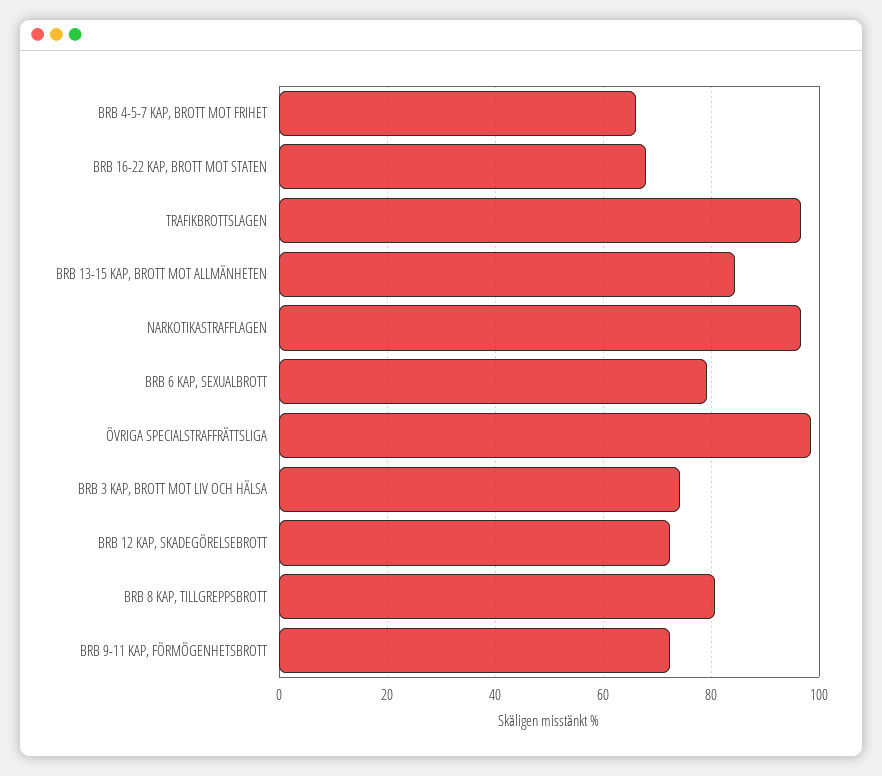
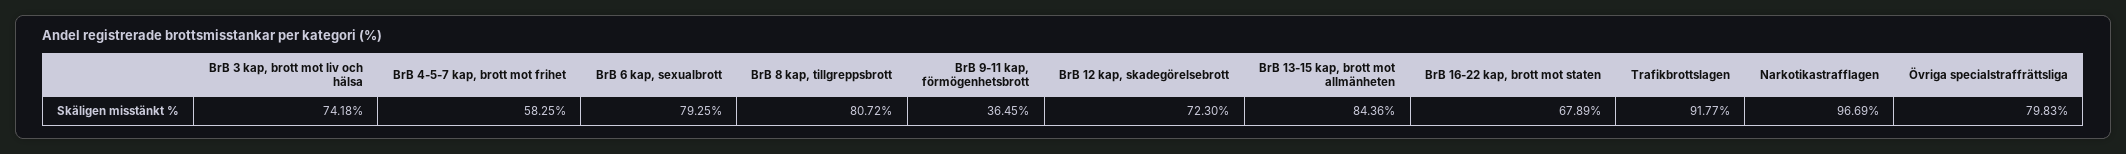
  {
-   "BRB 4-5-7 KAP, BROTT MOT FRIHET": 66,
+   "BRB 4-5-7 KAP, BROTT MOT FRIHET": 58.25,
    "BRB 16-22 KAP, BROTT MOT STATEN": 67.89,
-   "TRAFIKBROTTSLAGEN": 96,
+   "TRAFIKBROTTSLAGEN": 91.77,
    "BRB 13-15 KAP, BROTT MOT ALLMÄNHETEN": 84.36,
    "NARKOTIKASTRAFFLAGEN": 96.69,
    "BRB 6 KAP, SEXUALBROTT": 79.25,
-   "ÖVRIGA SPECIALSTRAFFRÄTTSLIGA": 98,
+   "ÖVRIGA SPECIALSTRAFFRÄTTSLIGA": 79.83,
    "BRB 3 KAP, BROTT MOT LIV OCH HÄLSA": 74.18,
    "BRB 12 KAP, SKADEGÖRELSEBROTT": 72.3,
    "BRB 8 KAP, TILLGREPPSBROTT": 80.72,
-   "BRB 9-11 KAP, FÖRMÖGENHETSBROTT": 72
+   "BRB 9-11 KAP, FÖRMÖGENHETSBROTT": 36.45
  }

